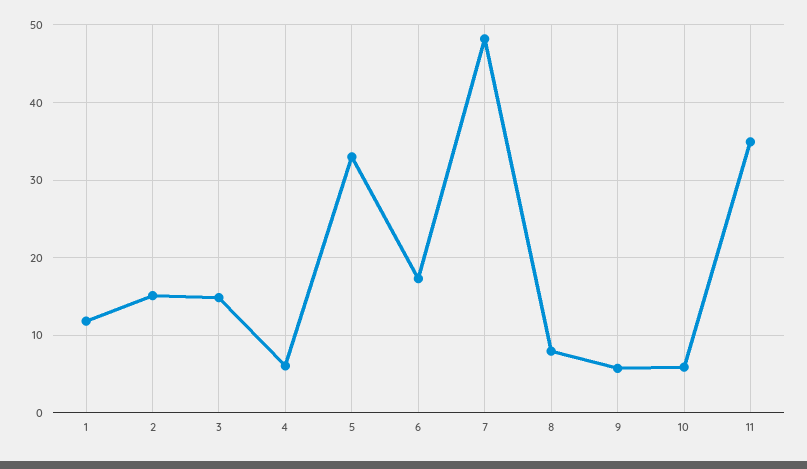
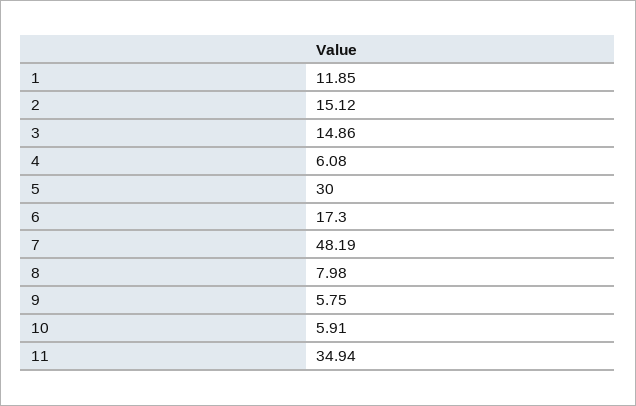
  {
    "1": 11.85,
    "2": 15.12,
    "3": 14.86,
    "4": 6.08,
-   "5": 33,
+   "5": 30,
    "6": 17.3,
    "7": 48.19,
    "8": 7.98,
    "9": 5.75,
    "10": 5.91,
    "11": 34.94
  }

